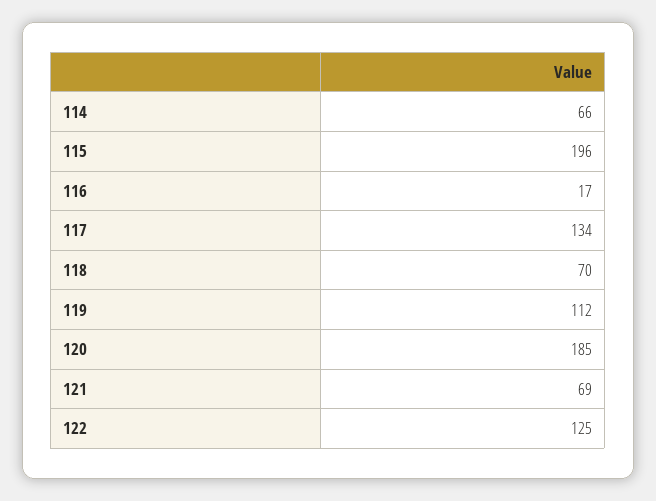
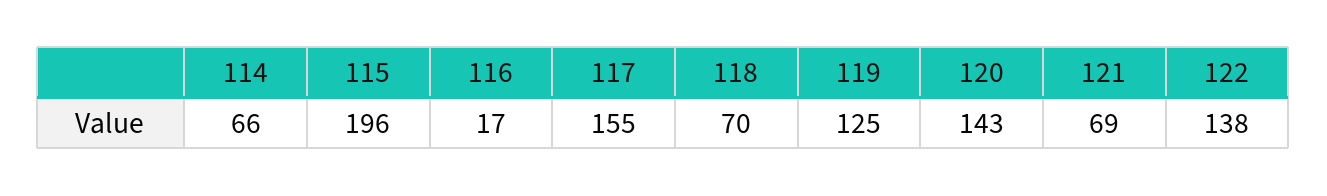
  {
    "114": 66,
    "115": 196,
    "116": 17,
-   "117": 134,
+   "117": 155,
    "118": 70,
-   "119": 112,
+   "119": 125,
-   "120": 185,
+   "120": 143,
    "121": 69,
-   "122": 125
+   "122": 138
  }

